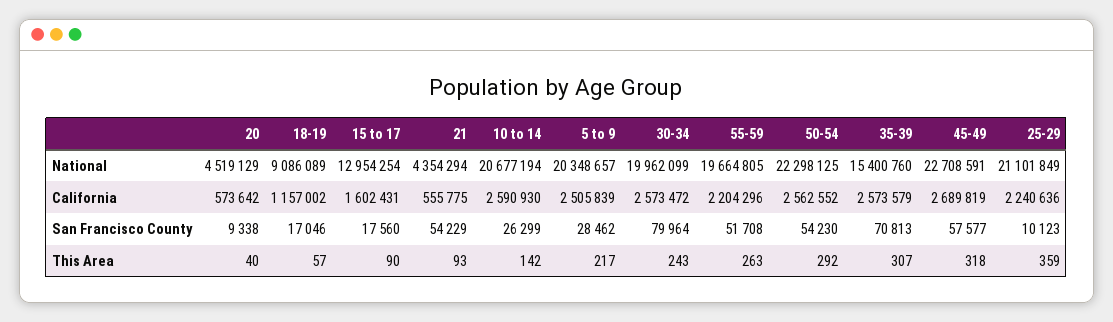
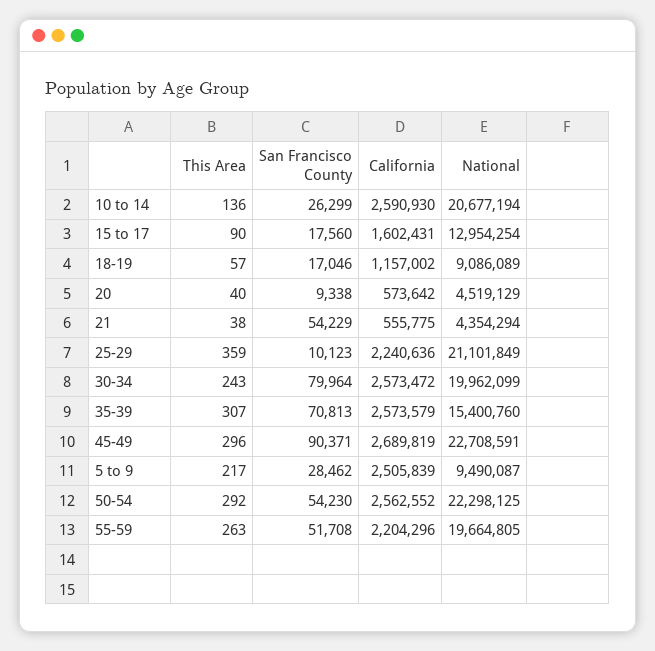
  {
    "20": {
      "National": 4519129,
      "California": 573642,
      "San Francisco County": 9338,
      "This Area": 40
    },
    "18-19": {
      "National": 9086089,
      "California": 1157002,
      "San Francisco County": 17046,
      "This Area": 57
    },
    "15 to 17": {
      "National": 12954254,
      "California": 1602431,
      "San Francisco County": 17560,
      "This Area": 90
    },
    "21": {
      "National": 4354294,
      "California": 555775,
      "San Francisco County": 54229,
-     "This Area": 93
+     "This Area": 38
    },
    "10 to 14": {
      "National": 20677194,
      "California": 2590930,
      "San Francisco County": 26299,
-     "This Area": 142
+     "This Area": 136
    },
    "5 to 9": {
-     "National": 20348657,
+     "National": 9490087,
      "California": 2505839,
      "San Francisco County": 28462,
      "This Area": 217
    },
    "30-34": {
      "National": 19962099,
      "California": 2573472,
      "San Francisco County": 79964,
      "This Area": 243
    },
    "55-59": {
      "National": 19664805,
      "California": 2204296,
      "San Francisco County": 51708,
      "This Area": 263
    },
    "50-54": {
      "National": 22298125,
      "California": 2562552,
      "San Francisco County": 54230,
      "This Area": 292
    },
    "35-39": {
      "National": 15400760,
      "California": 2573579,
      "San Francisco County": 70813,
      "This Area": 307
    },
    "45-49": {
      "National": 22708591,
      "California": 2689819,
-     "San Francisco County": 57577,
+     "San Francisco County": 90371,
-     "This Area": 318
+     "This Area": 296
    },
    "25-29": {
      "National": 21101849,
      "California": 2240636,
      "San Francisco County": 10123,
      "This Area": 359
    }
  }

